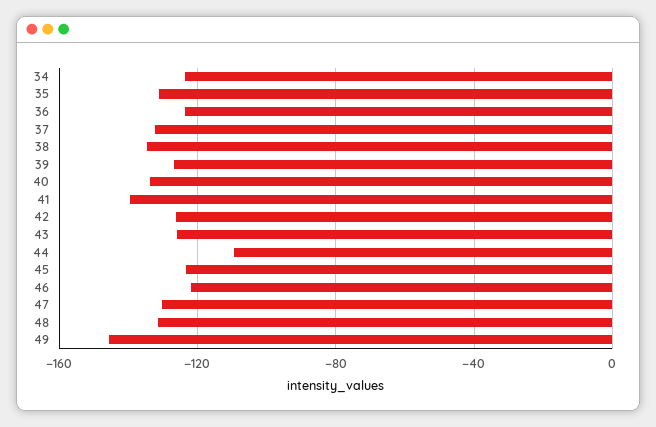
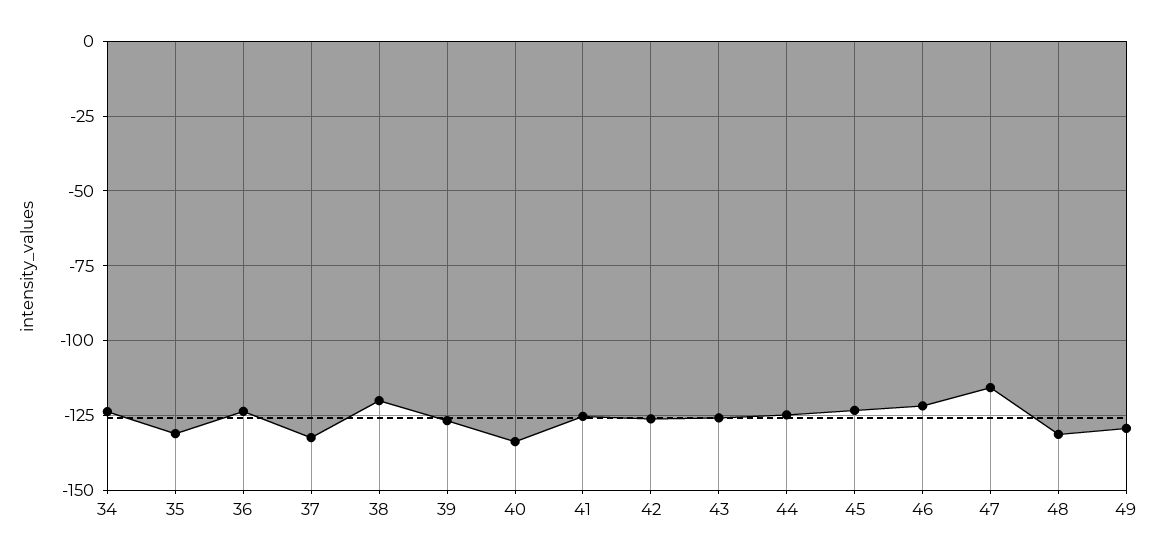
  {
    "34": -122.5,
    "35": -130,
    "36": -122.5,
    "37": -132.5,
-   "38": -135,
+   "38": -120,
    "39": -127.5,
    "40": -132.5,
-   "41": -140,
+   "41": -125,
    "42": -125,
    "43": -125,
-   "44": -110,
+   "44": -125,
    "45": -122.5,
    "46": -122.5,
-   "47": -130,
+   "47": -115,
    "48": -132.5,
-   "49": -145
+   "49": -130
  }

